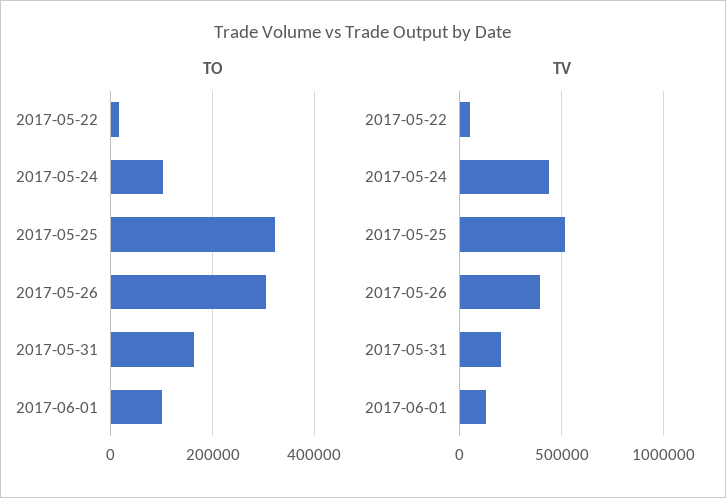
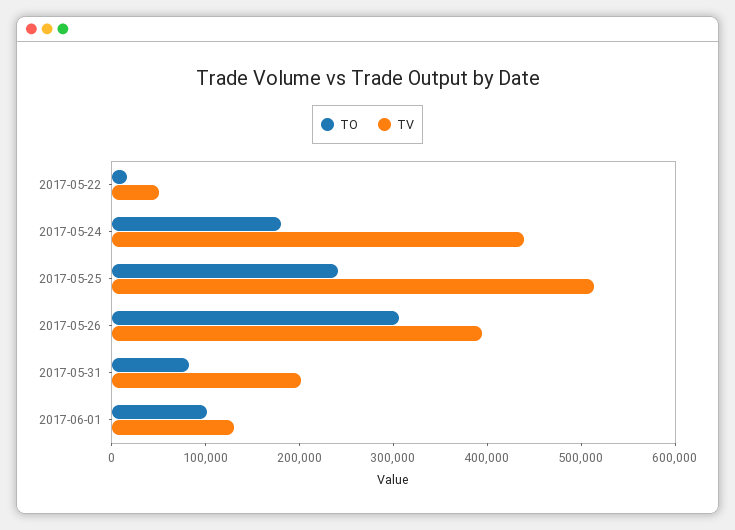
  {
    "TO": {
      "2017-05-22": 20000,
-     "2017-05-24": 100000,
+     "2017-05-24": 180000,
-     "2017-05-25": 320000,
+     "2017-05-25": 240000,
      "2017-05-26": 300000,
-     "2017-05-31": 160000,
+     "2017-05-31": 80000,
      "2017-06-01": 100000
    },
    "TV": {
      "2017-05-22": 60000,
      "2017-05-24": 440000,
      "2017-05-25": 520000,
      "2017-05-26": 400000,
      "2017-05-31": 200000,
      "2017-06-01": 140000
    }
  }

